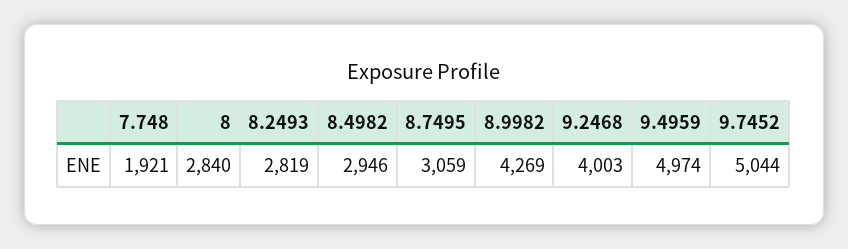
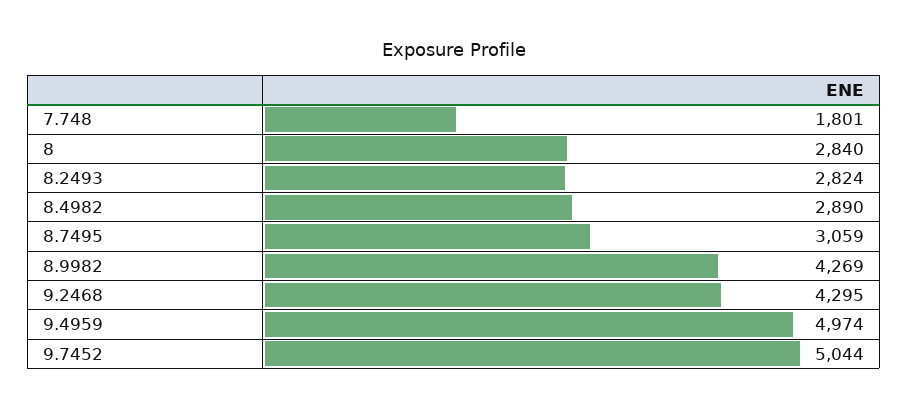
  {
-   "7.748": 1921,
+   "7.748": 1801,
    "8": 2840,
-   "8.2493": 2819,
+   "8.2493": 2824,
-   "8.4982": 2946,
+   "8.4982": 2890,
    "8.7495": 3059,
    "8.9982": 4269,
-   "9.2468": 4003,
+   "9.2468": 4295,
    "9.4959": 4974,
    "9.7452": 5044
  }

